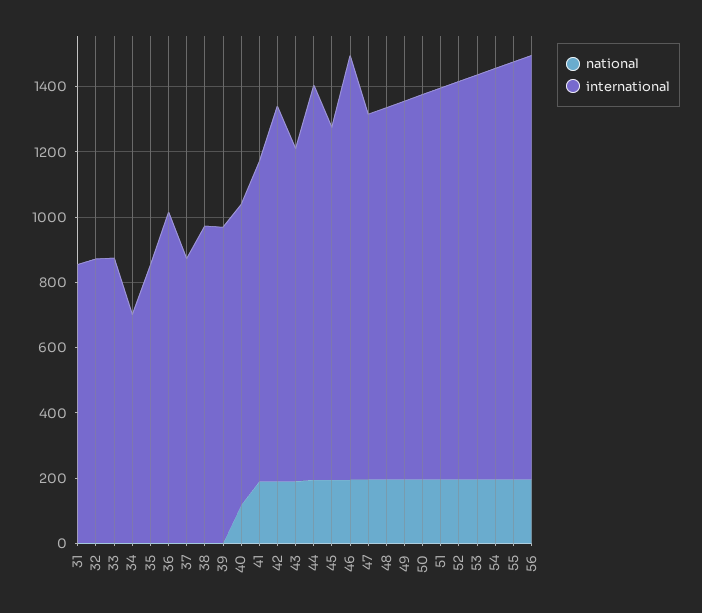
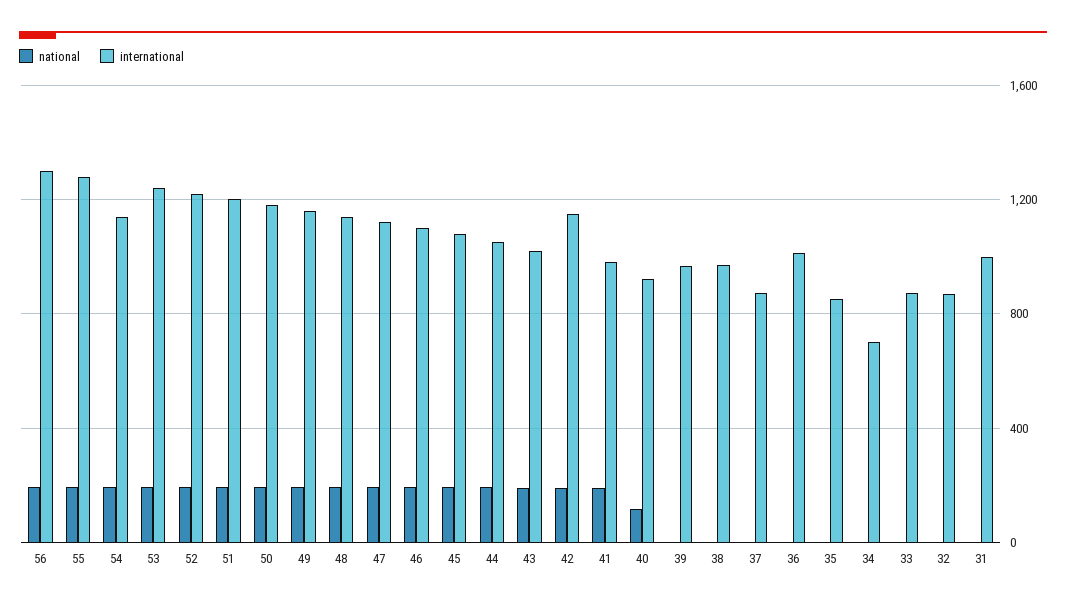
  {
    "national": {
      "31": 0,
      "32": 0,
      "33": 0,
      "34": 0,
      "35": 0,
      "36": 0,
      "37": 0,
      "38": 0,
      "39": 0,
      "40": 100,
      "41": 200,
      "42": 200,
      "43": 200,
      "44": 200,
      "45": 200,
      "46": 200,
      "47": 200,
      "48": 200,
      "49": 200,
      "50": 200,
      "51": 200,
      "52": 200,
      "53": 200,
      "54": 200,
      "55": 200,
      "56": 200
    },
    "international": {
-     "31": 850,
+     "31": 1000,
      "32": 850,
      "33": 850,
      "34": 700,
      "35": 850,
      "36": 1000,
      "37": 850,
      "38": 950,
      "39": 950,
      "40": 900,
      "41": 1000,
      "42": 1150,
      "43": 1000,
-     "44": 1200,
+     "44": 1050,
      "45": 1100,
-     "46": 1300,
+     "46": 1100,
      "47": 1100,
      "48": 1150,
      "49": 1150,
      "50": 1200,
      "51": 1200,
      "52": 1200,
      "53": 1250,
-     "54": 1250,
+     "54": 1150,
      "55": 1300,
      "56": 1300
    }
  }

